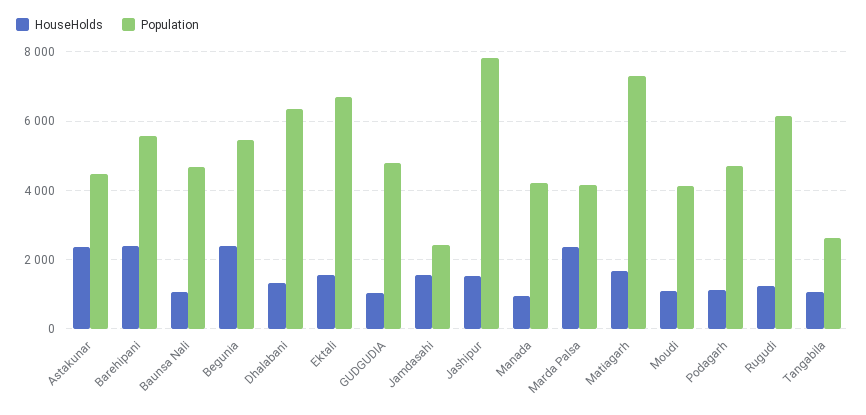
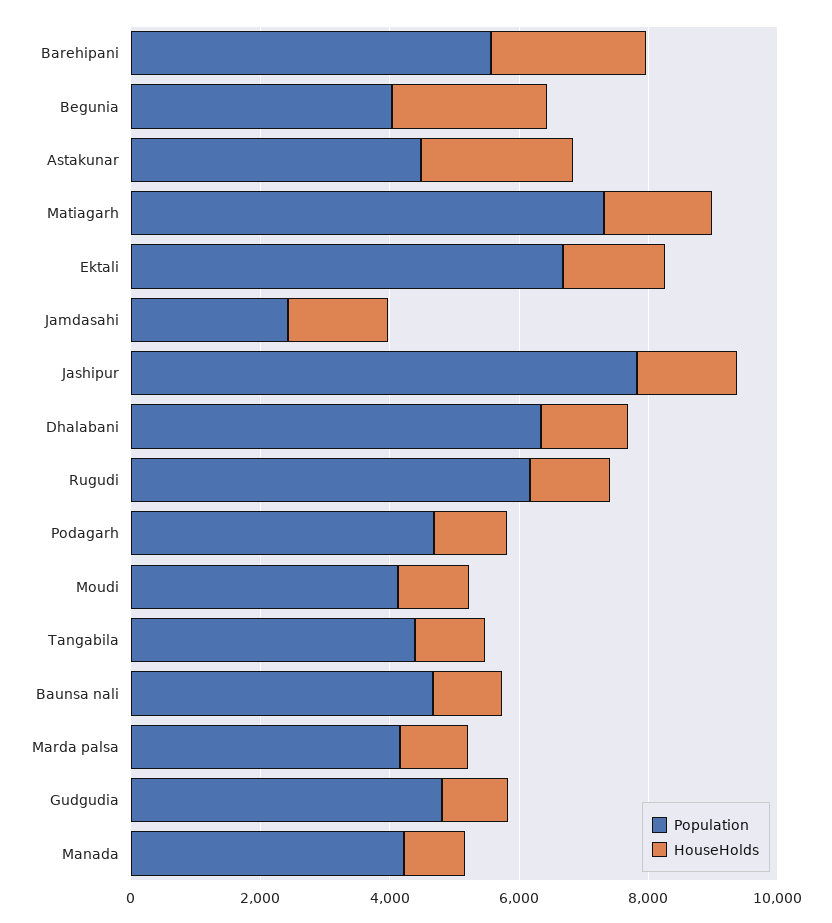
  {
    "HouseHolds": {
      "Astakunar": 2400,
      "Barehipani": 2400,
      "Baunsa Nali": 1000,
      "Begunia": 2400,
      "Dhalabani": 1400,
      "Ektali": 1600,
      "GUDGUDIA": 1000,
      "Jamdasahi": 1600,
      "Jashipur": 1600,
      "Manada": 1000,
-     "Marda Palsa": 2400,
+     "Marda Palsa": 1000,
      "Matiagarh": 1600,
      "Moudi": 1000,
      "Podagarh": 1200,
      "Rugudi": 1200,
      "Tangabila": 1000
    },
    "Population": {
      "Astakunar": 4400,
      "Barehipani": 5600,
      "Baunsa Nali": 4600,
-     "Begunia": 5400,
+     "Begunia": 4000,
      "Dhalabani": 6400,
      "Ektali": 6600,
      "GUDGUDIA": 4800,
      "Jamdasahi": 2400,
      "Jashipur": 7800,
      "Manada": 4200,
      "Marda Palsa": 4200,
      "Matiagarh": 7400,
      "Moudi": 4200,
      "Podagarh": 4600,
      "Rugudi": 6200,
-     "Tangabila": 2600
+     "Tangabila": 4500
    }
  }

